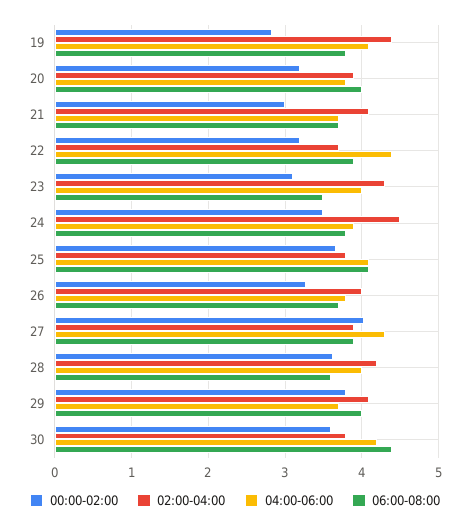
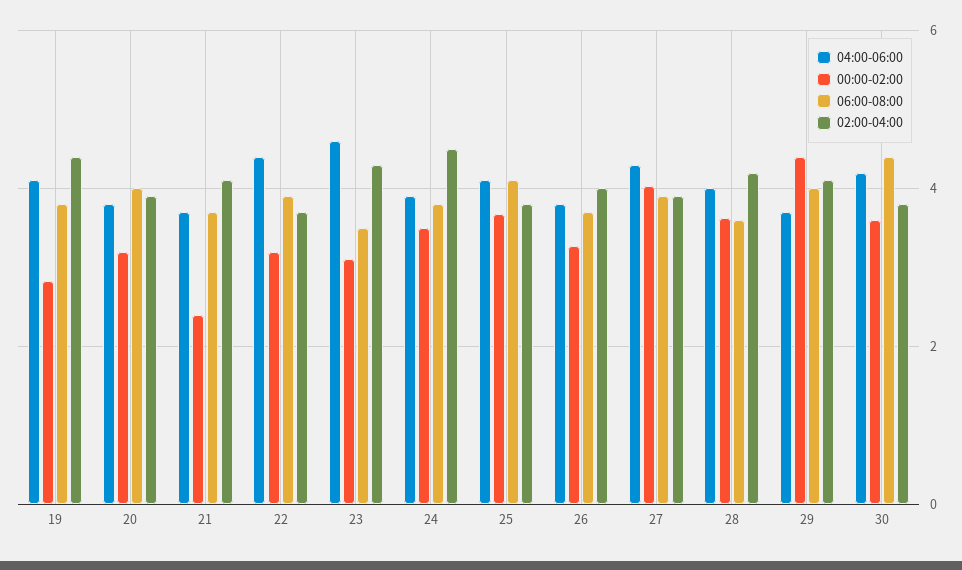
  {
    "00:00-02:00": {
      "19": 2.8,
      "20": 3.2,
-     "21": 3,
+     "21": 2.4,
      "22": 3.2,
      "23": 3.1,
      "24": 3.5,
      "25": 3.7,
      "26": 3.3,
      "27": 4,
      "28": 3.6,
-     "29": 3.8,
+     "29": 4.4,
      "30": 3.6
    },
    "02:00-04:00": {
      "19": 4.4,
      "20": 3.9,
      "21": 4.1,
      "22": 3.7,
      "23": 4.3,
      "24": 4.5,
      "25": 3.8,
      "26": 4,
      "27": 3.9,
      "28": 4.2,
      "29": 4.1,
      "30": 3.8
    },
    "04:00-06:00": {
      "19": 4.1,
      "20": 3.8,
      "21": 3.7,
      "22": 4.4,
-     "23": 4,
+     "23": 4.6,
      "24": 3.9,
      "25": 4.1,
      "26": 3.8,
      "27": 4.3,
      "28": 4,
      "29": 3.7,
      "30": 4.2
    },
    "06:00-08:00": {
      "19": 3.8,
      "20": 4,
      "21": 3.7,
      "22": 3.9,
      "23": 3.5,
      "24": 3.8,
      "25": 4.1,
      "26": 3.7,
      "27": 3.9,
      "28": 3.6,
      "29": 4,
      "30": 4.4
    }
  }

